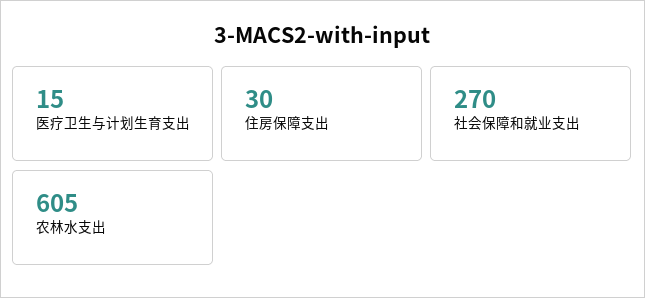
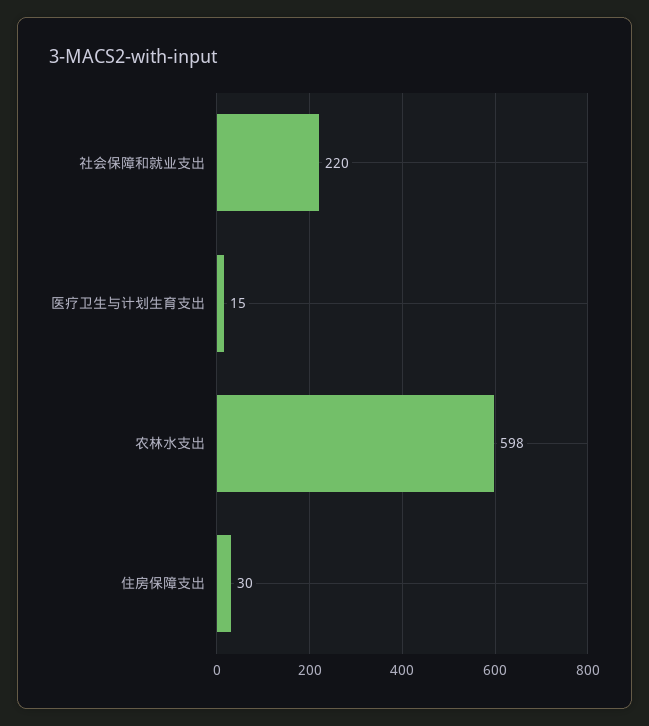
  {
    "医疗卫生与计划生育支出": 15,
    "住房保障支出": 30,
-   "社会保障和就业支出": 270,
+   "社会保障和就业支出": 220,
-   "农林水支出": 605
+   "农林水支出": 598
  }

